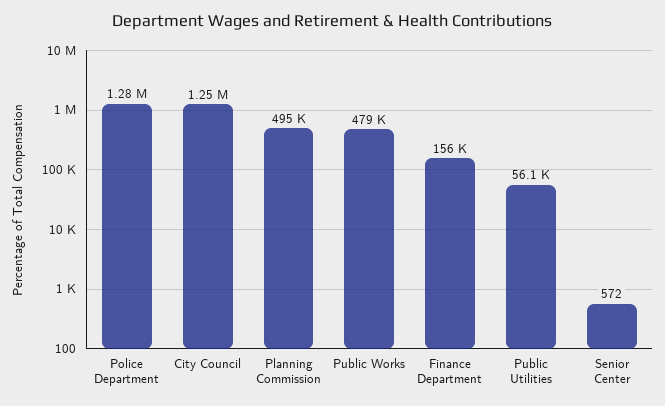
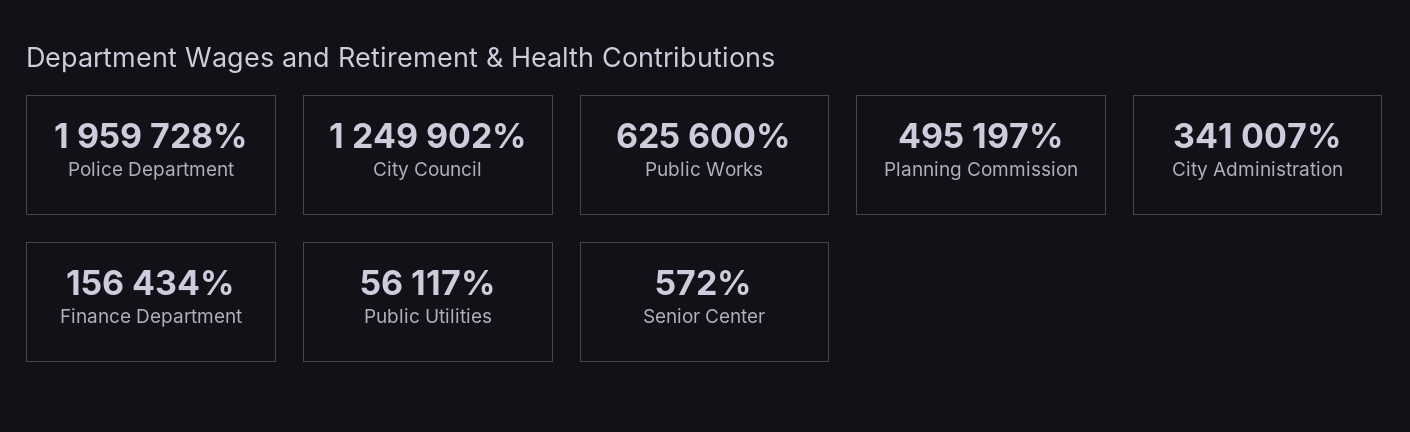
  {
-   "Police Department": 1280000,
+   "Police Department": 1959728,
    "City Council": 1249902,
    "Planning Commission": 495197,
-   "Public Works": 479000,
+   "Public Works": 625600,
    "Finance Department": 156434,
    "Public Utilities": 56117,
-   "Senior Center": 572
+   "Senior Center": 572,
+   "City Administration": 341007
  }

